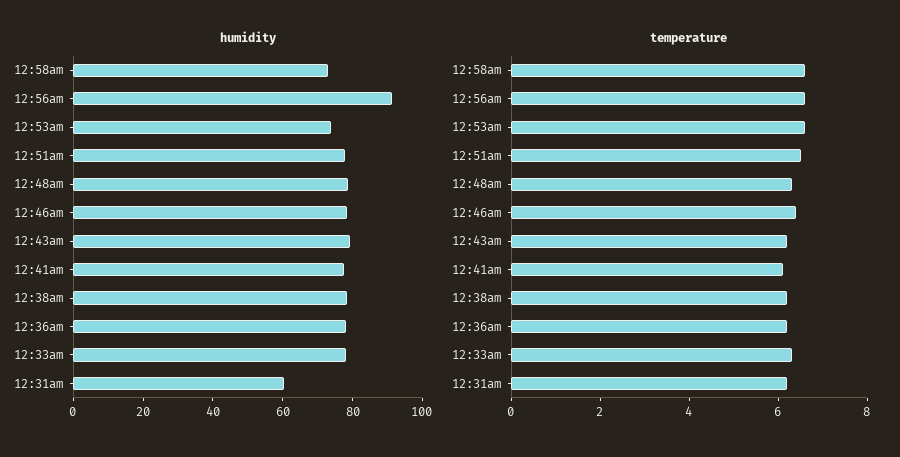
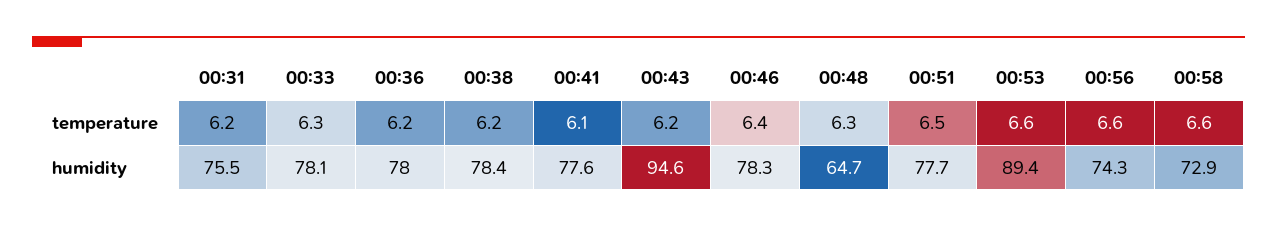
  {
    "humidity": {
      "12:58am": 72.9,
-     "12:56am": 90,
+     "12:56am": 74.3,
-     "12:53am": 75,
+     "12:53am": 89.4,
      "12:51am": 77.7,
-     "12:48am": 80,
+     "12:48am": 64.7,
      "12:46am": 78.3,
-     "12:43am": 80,
+     "12:43am": 94.6,
      "12:41am": 77.6,
      "12:38am": 78.4,
      "12:36am": 78,
      "12:33am": 78.1,
-     "12:31am": 60
+     "12:31am": 75.5
    },
    "temperature": {
      "12:58am": 6.6,
      "12:56am": 6.6,
      "12:53am": 6.6,
      "12:51am": 6.5,
      "12:48am": 6.3,
      "12:46am": 6.4,
      "12:43am": 6.2,
      "12:41am": 6.1,
      "12:38am": 6.2,
      "12:36am": 6.2,
      "12:33am": 6.3,
      "12:31am": 6.2
    }
  }

